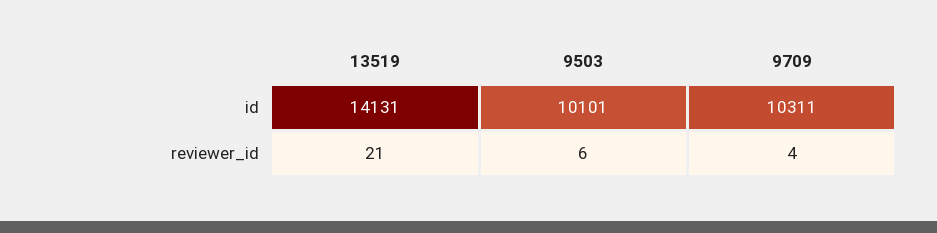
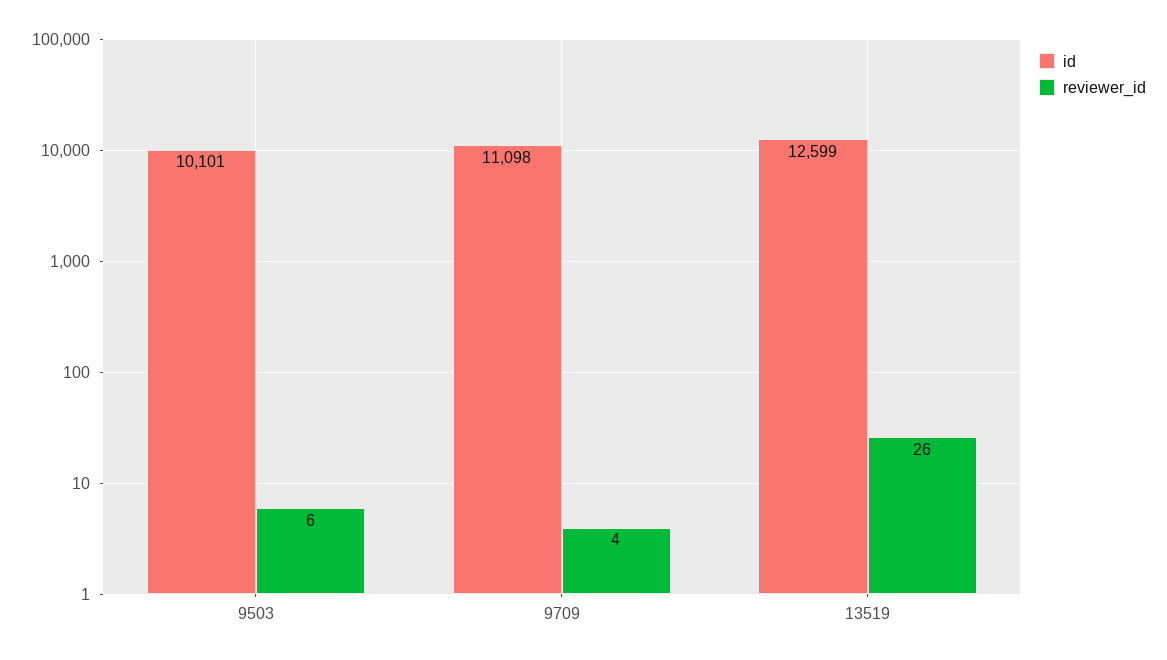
  {
    "id": {
-     "13519": 14131,
+     "13519": 12599,
      "9503": 10101,
-     "9709": 10311
+     "9709": 11098
    },
    "reviewer_id": {
-     "13519": 21,
+     "13519": 26,
      "9503": 6,
      "9709": 4
    }
  }

